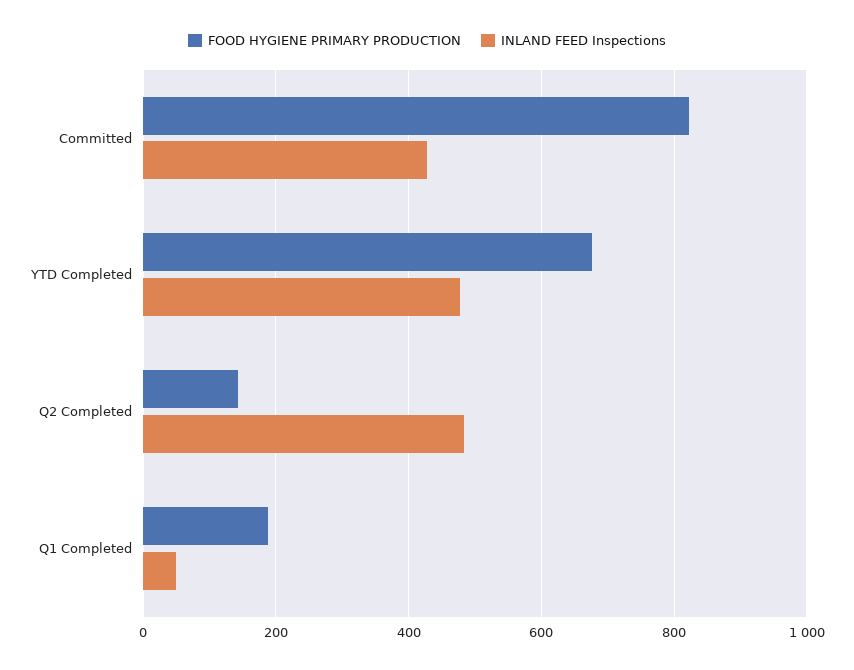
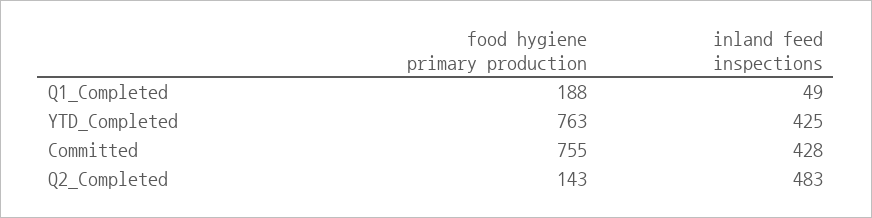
  {
    "FOOD HYGIENE PRIMARY PRODUCTION": {
-     "Committed": 820,
+     "Committed": 755,
-     "YTD Completed": 680,
+     "YTD Completed": 763,
      "Q2 Completed": 143,
      "Q1 Completed": 188
    },
    "INLAND FEED Inspections": {
      "Committed": 428,
-     "YTD Completed": 480,
+     "YTD Completed": 425,
      "Q2 Completed": 483,
      "Q1 Completed": 49
    }
  }

